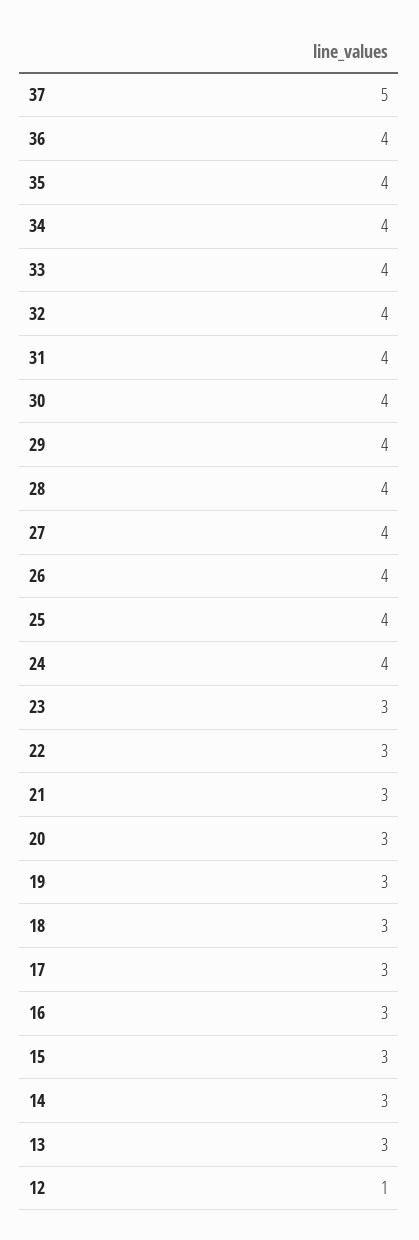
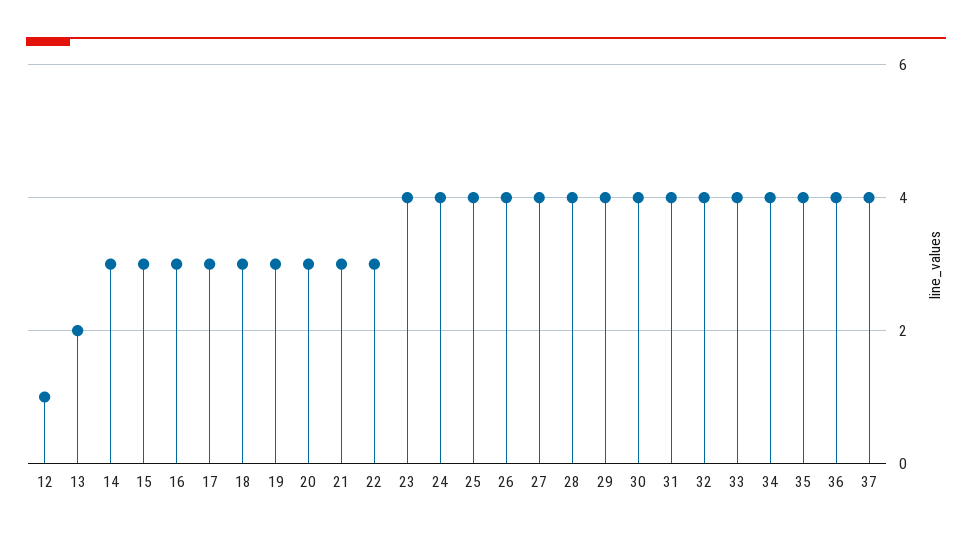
  {
-   "37": 5,
+   "37": 4,
    "36": 4,
    "35": 4,
    "34": 4,
    "33": 4,
    "32": 4,
    "31": 4,
    "30": 4,
    "29": 4,
    "28": 4,
    "27": 4,
    "26": 4,
    "25": 4,
    "24": 4,
-   "23": 3,
+   "23": 4,
    "22": 3,
    "21": 3,
    "20": 3,
    "19": 3,
    "18": 3,
    "17": 3,
    "16": 3,
    "15": 3,
    "14": 3,
-   "13": 3,
+   "13": 2,
    "12": 1
  }

